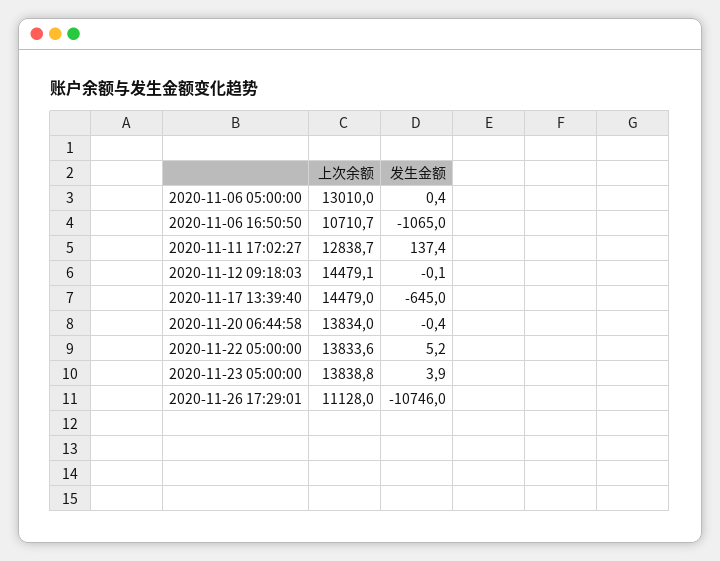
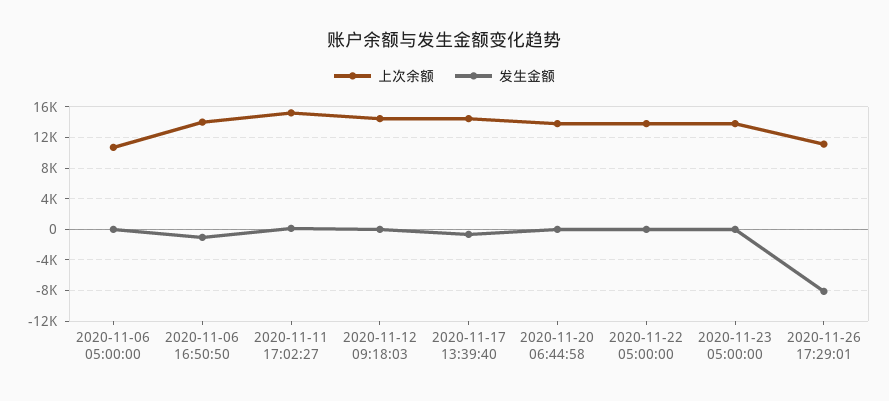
  {
    "上次余额": {
-     "2020-11-06 05:00:00": 13010,
+     "2020-11-06 05:00:00": 11000,
-     "2020-11-06 16:50:50": 10710.7,
+     "2020-11-06 16:50:50": 14000,
-     "2020-11-11 17:02:27": 12838.7,
+     "2020-11-11 17:02:27": 15000,
      "2020-11-12 09:18:03": 14479.1,
      "2020-11-17 13:39:40": 14479,
      "2020-11-20 06:44:58": 13834,
      "2020-11-22 05:00:00": 13833.6,
      "2020-11-23 05:00:00": 13838.8,
      "2020-11-26 17:29:01": 11128
    },
    "发生金额": {
      "2020-11-06 05:00:00": 0.4,
      "2020-11-06 16:50:50": -1065,
      "2020-11-11 17:02:27": 137.4,
      "2020-11-12 09:18:03": -0.1,
      "2020-11-17 13:39:40": -645,
      "2020-11-20 06:44:58": -0.4,
      "2020-11-22 05:00:00": 5.2,
      "2020-11-23 05:00:00": 3.9,
-     "2020-11-26 17:29:01": -10746
+     "2020-11-26 17:29:01": -8000
    }
  }

